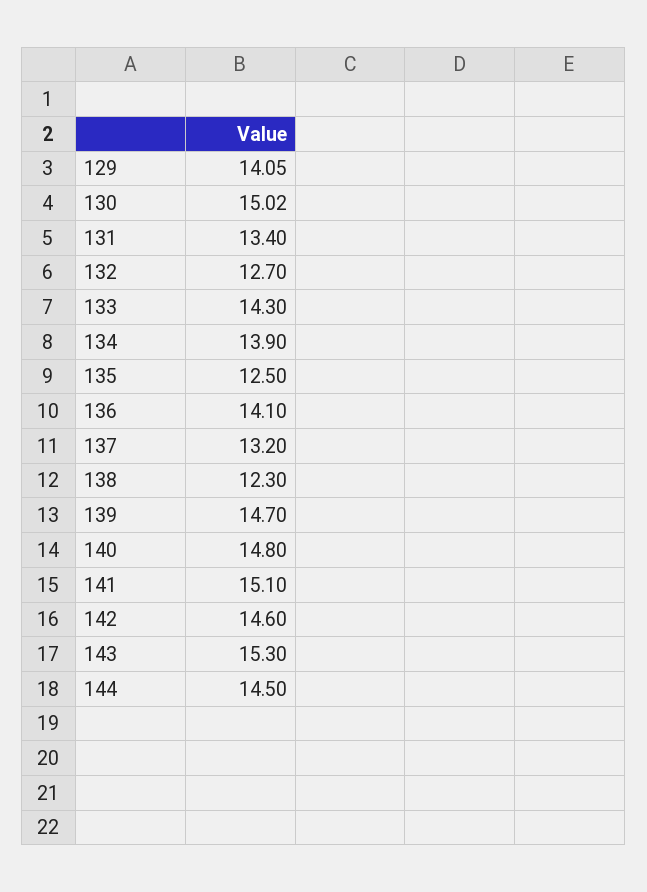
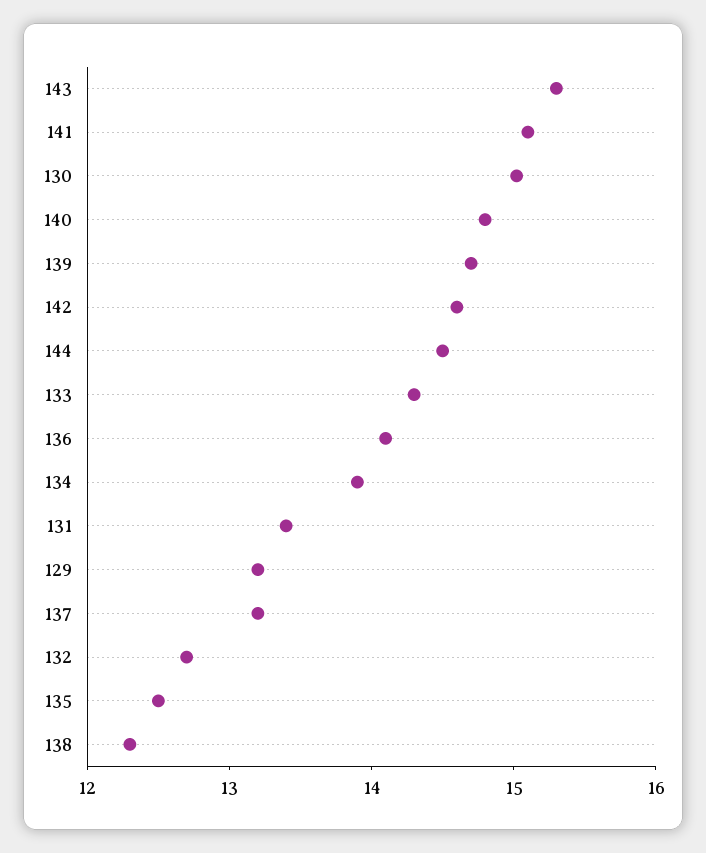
  {
-   "129": 14.05,
+   "129": 13.2,
    "130": 15.02,
    "131": 13.4,
    "132": 12.7,
    "133": 14.3,
    "134": 13.9,
    "135": 12.5,
    "136": 14.1,
    "137": 13.2,
    "138": 12.3,
    "139": 14.7,
    "140": 14.8,
    "141": 15.1,
    "142": 14.6,
    "143": 15.3,
    "144": 14.5
  }

